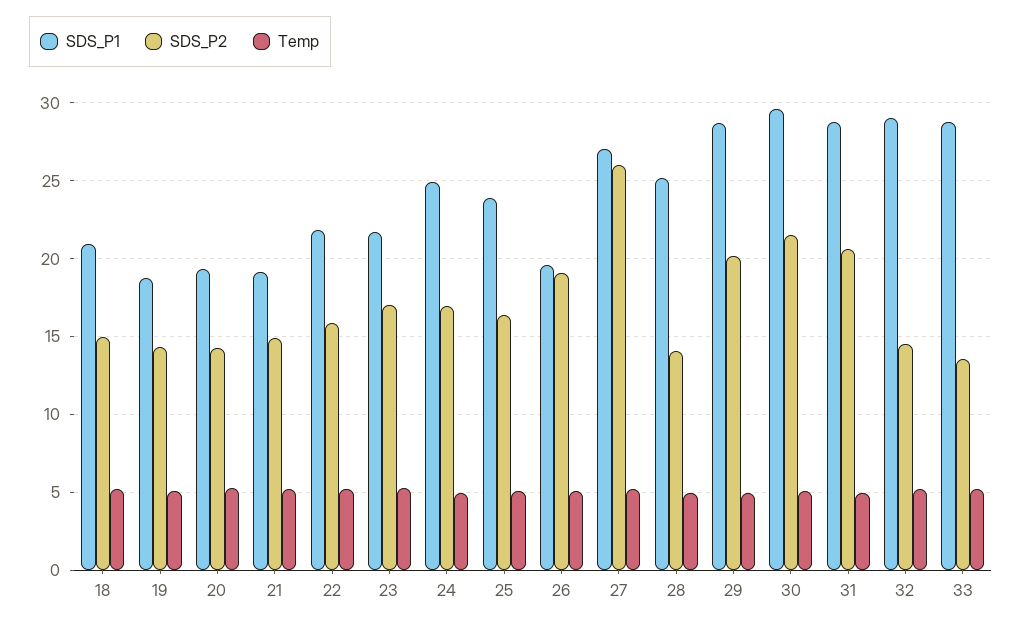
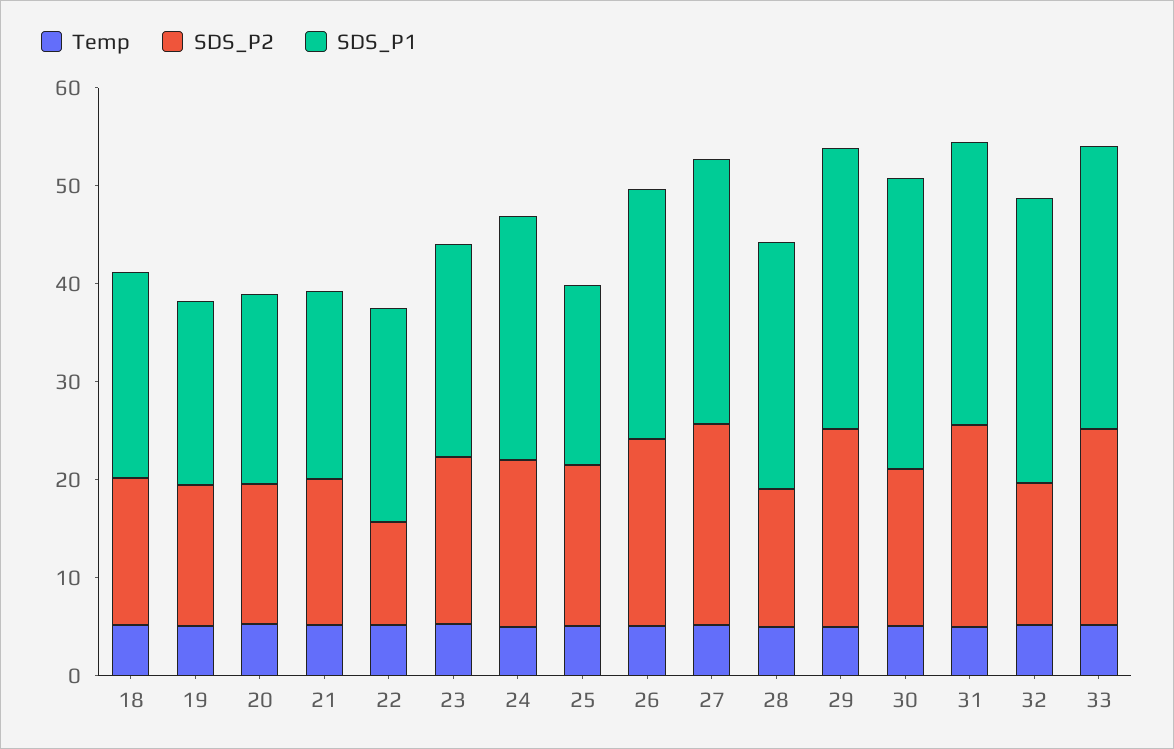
  {
    "SDS_P1": {
      "18": 21,
      "19": 19,
      "20": 19.5,
      "21": 19,
      "22": 22,
      "23": 21.5,
      "24": 25,
-     "25": 24,
+     "25": 18,
-     "26": 19.5,
+     "26": 26,
      "27": 27,
      "28": 25,
      "29": 28.5,
      "30": 29.5,
      "31": 29,
      "32": 29,
      "33": 29
    },
    "SDS_P2": {
      "18": 15,
      "19": 14.5,
      "20": 14.5,
      "21": 15,
-     "22": 16,
+     "22": 10,
      "23": 17,
      "24": 17,
      "25": 16.5,
      "26": 19,
-     "27": 26,
+     "27": 20,
      "28": 14,
      "29": 20,
-     "30": 21.5,
+     "30": 16,
      "31": 20.5,
      "32": 14.5,
-     "33": 13.5
+     "33": 20
    },
    "Temp": {
      "18": 5,
      "19": 5,
      "20": 5.5,
      "21": 5,
      "22": 5,
      "23": 5.5,
      "24": 5,
      "25": 5,
      "26": 5,
      "27": 5,
      "28": 5,
      "29": 5,
      "30": 5,
      "31": 5,
      "32": 5,
      "33": 5
    }
  }

